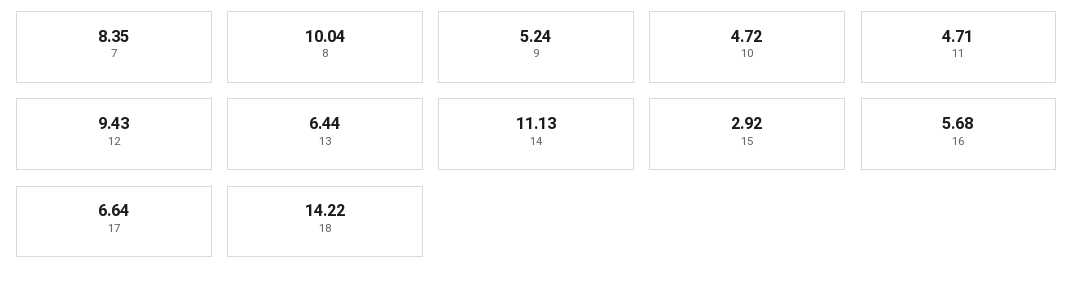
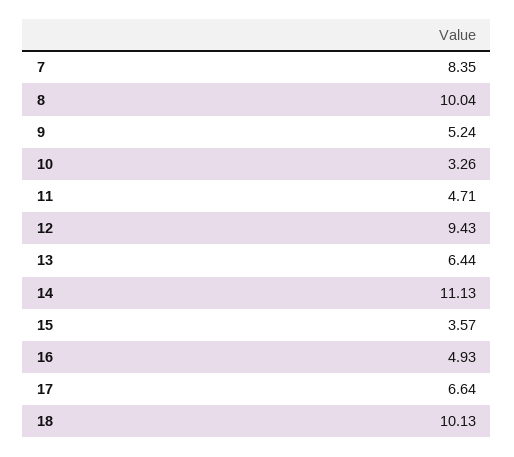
  {
    "7": 8.35,
    "8": 10.04,
    "9": 5.24,
-   "10": 4.72,
+   "10": 3.26,
    "11": 4.71,
    "12": 9.43,
    "13": 6.44,
    "14": 11.13,
-   "15": 2.92,
+   "15": 3.57,
-   "16": 5.68,
+   "16": 4.93,
    "17": 6.64,
-   "18": 14.22
+   "18": 10.13
  }

